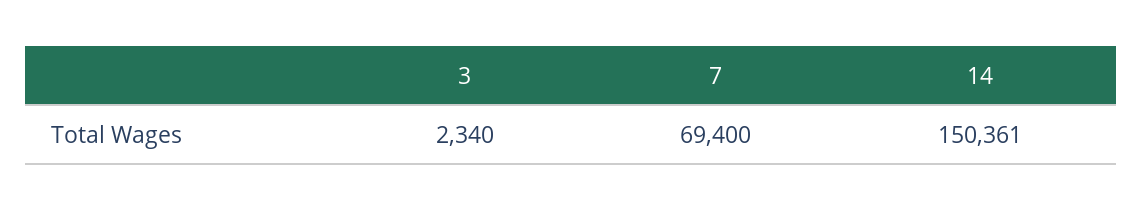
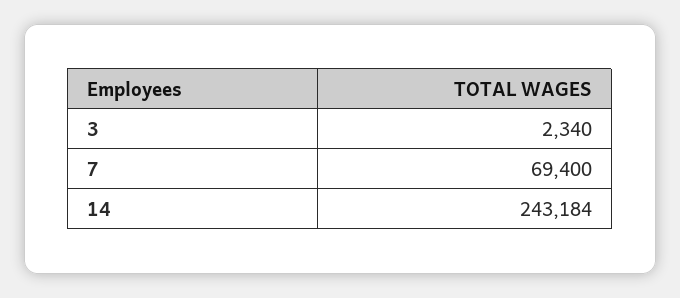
  {
    "3": 2340,
    "7": 69400,
-   "14": 150361
+   "14": 243184
  }

